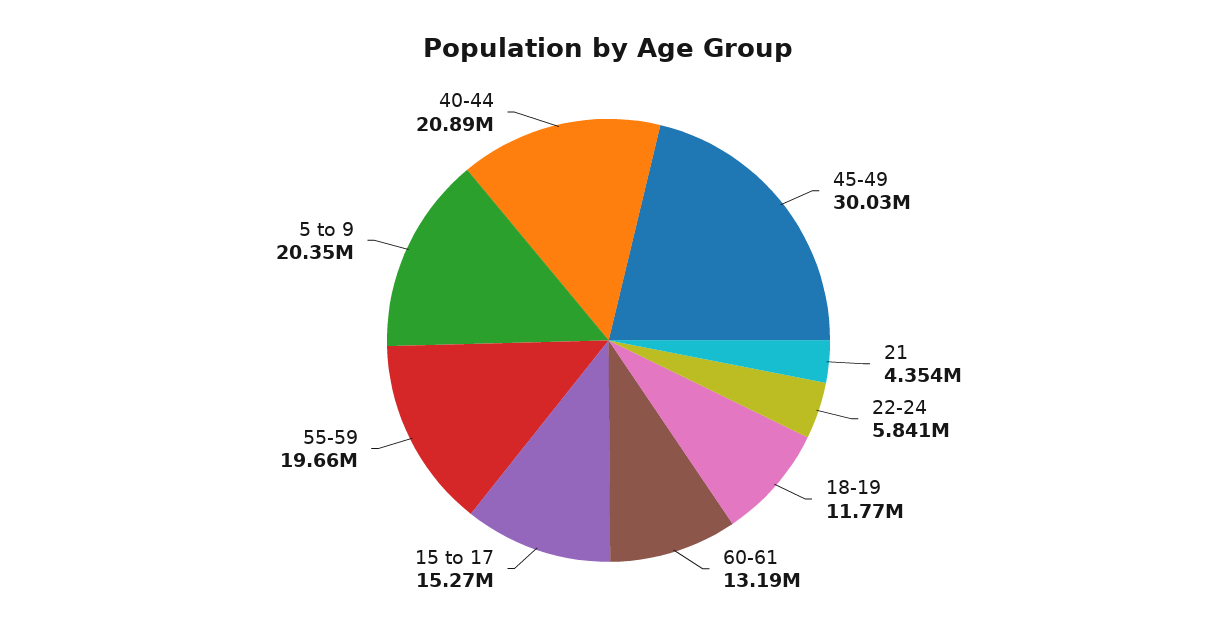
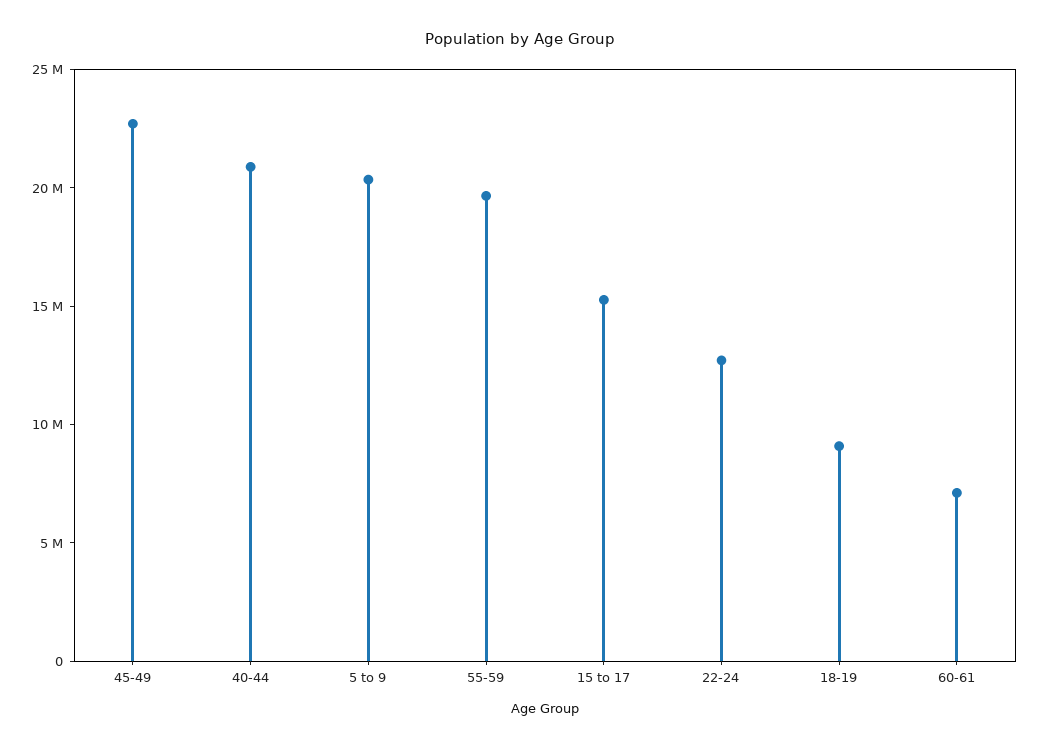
  {
-   "45-49": 30030000,
+   "45-49": 23000000,
-   "21": 4354000,
-   "22-24": 5841000,
+   "22-24": 13000000,
-   "18-19": 11770000,
+   "18-19": 9000000,
-   "60-61": 13190000,
+   "60-61": 7000000,
    "15 to 17": 15270000,
    "55-59": 19660000,
    "5 to 9": 20350000,
    "40-44": 20890000
  }

